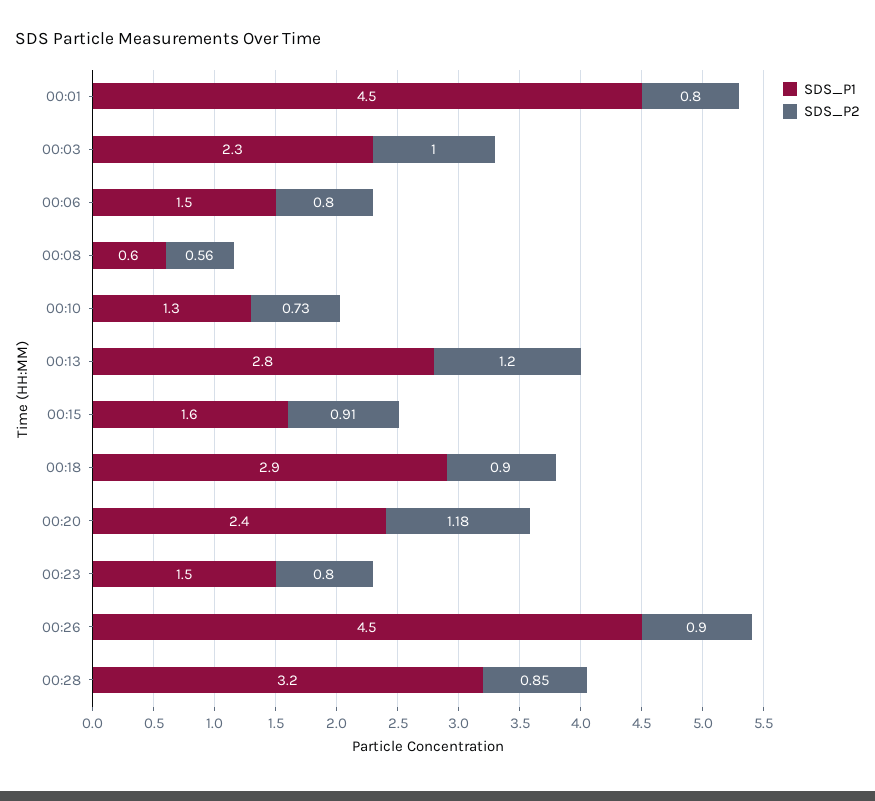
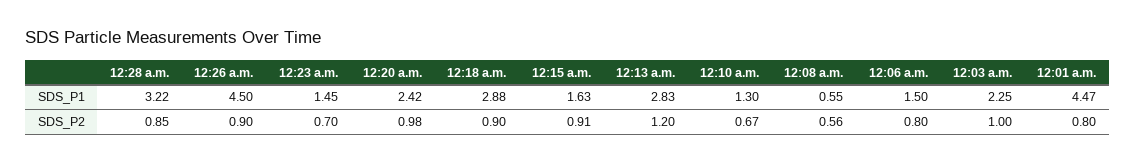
  {
    "SDS_P1": {
      "00:01": 4.47,
      "00:03": 2.25,
      "00:06": 1.5,
      "00:08": 0.55,
      "00:10": 1.3,
      "00:13": 2.83,
      "00:15": 1.63,
      "00:18": 2.88,
      "00:20": 2.42,
      "00:23": 1.45,
      "00:26": 4.5,
      "00:28": 3.22
    },
    "SDS_P2": {
      "00:01": 0.8,
      "00:03": 1,
      "00:06": 0.8,
      "00:08": 0.56,
-     "00:10": 0.73,
+     "00:10": 0.67,
      "00:13": 1.2,
      "00:15": 0.91,
      "00:18": 0.9,
-     "00:20": 1.18,
+     "00:20": 0.98,
-     "00:23": 0.8,
+     "00:23": 0.7,
      "00:26": 0.9,
      "00:28": 0.85
    }
  }

